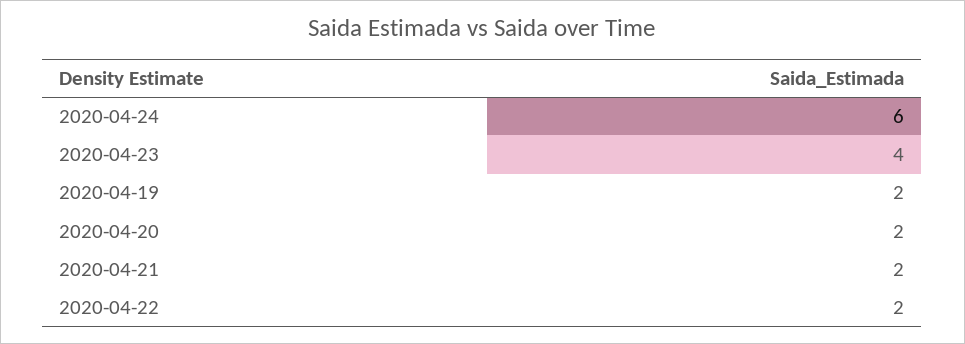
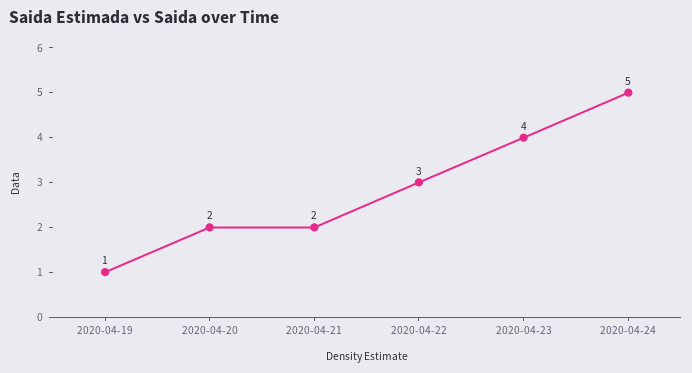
  {
-   "2020-04-24": 6,
+   "2020-04-24": 5,
    "2020-04-23": 4,
-   "2020-04-19": 2,
+   "2020-04-19": 1,
    "2020-04-20": 2,
    "2020-04-21": 2,
-   "2020-04-22": 2
+   "2020-04-22": 3
  }

